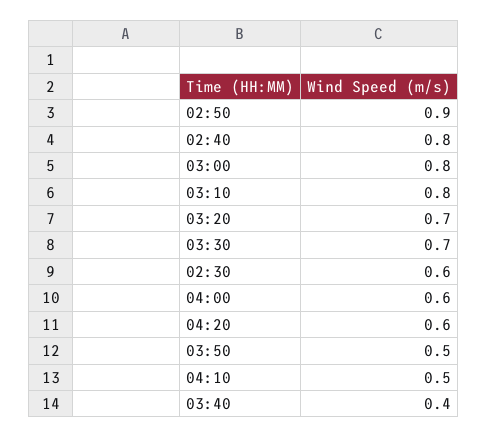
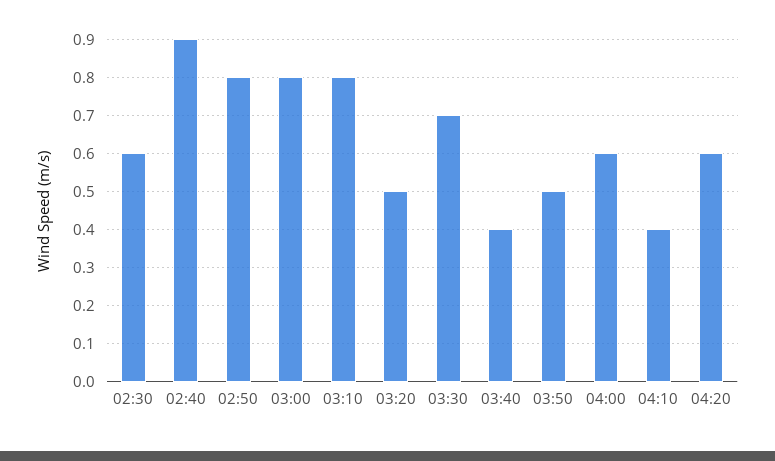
  {
-   "02:50": 0.9,
+   "02:50": 0.8,
-   "02:40": 0.8,
+   "02:40": 0.9,
    "03:00": 0.8,
    "03:10": 0.8,
-   "03:20": 0.7,
+   "03:20": 0.5,
    "03:30": 0.7,
    "02:30": 0.6,
    "04:00": 0.6,
    "04:20": 0.6,
    "03:50": 0.5,
-   "04:10": 0.5,
+   "04:10": 0.4,
    "03:40": 0.4
  }

